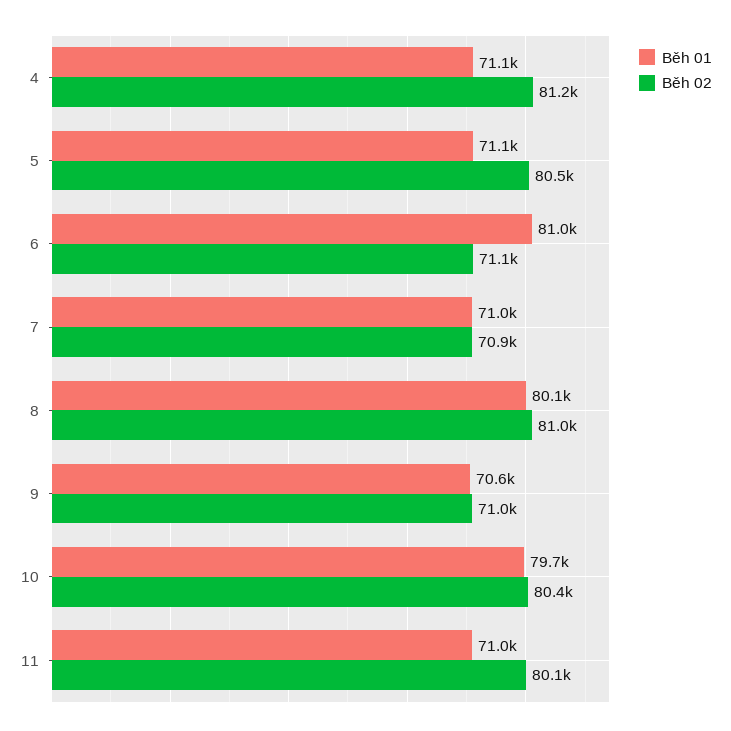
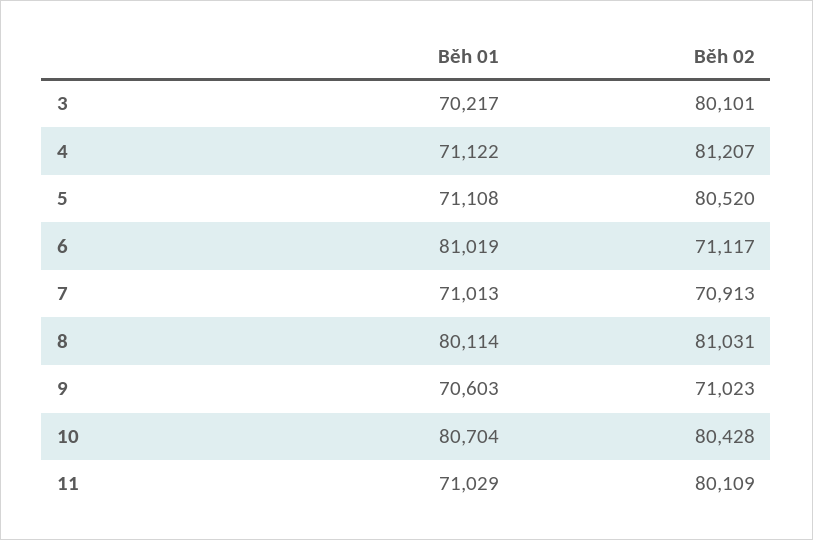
  {
    "Běh 01": {
      "4": 71122,
      "5": 71108,
      "6": 81019,
      "7": 71013,
      "8": 80114,
      "9": 70603,
-     "10": 79700,
+     "10": 80704,
-     "11": 71029
+     "11": 71029,
+     "3": 70217
    },
    "Běh 02": {
      "4": 81207,
      "5": 80520,
      "6": 71117,
      "7": 70913,
      "8": 81031,
      "9": 71023,
      "10": 80428,
-     "11": 80109
+     "11": 80109,
+     "3": 80101
    }
  }

